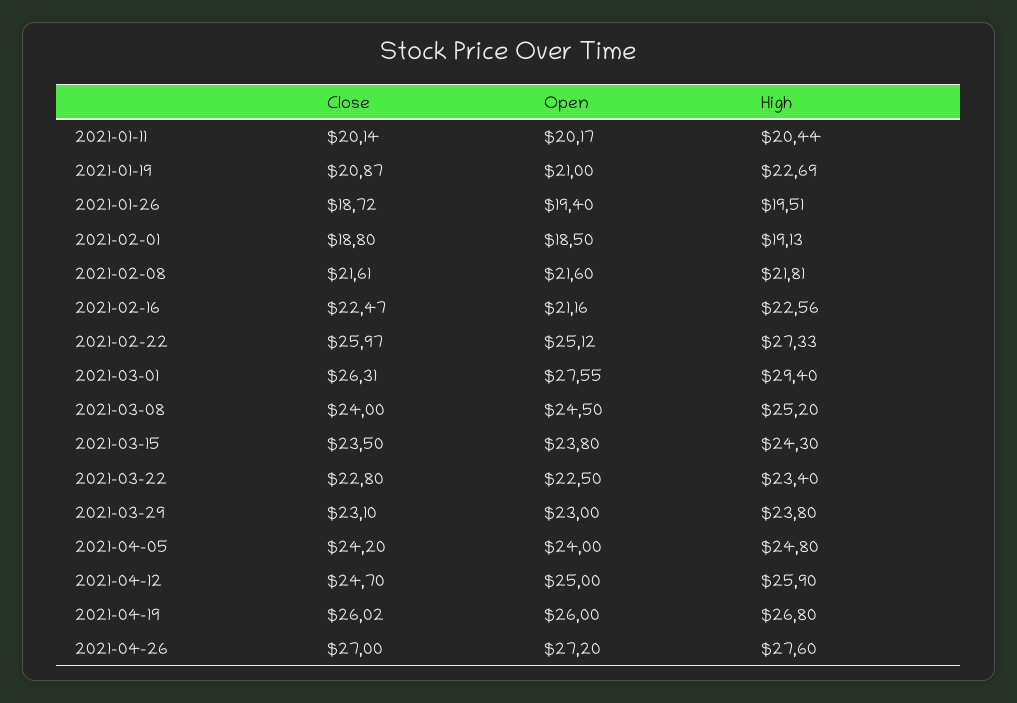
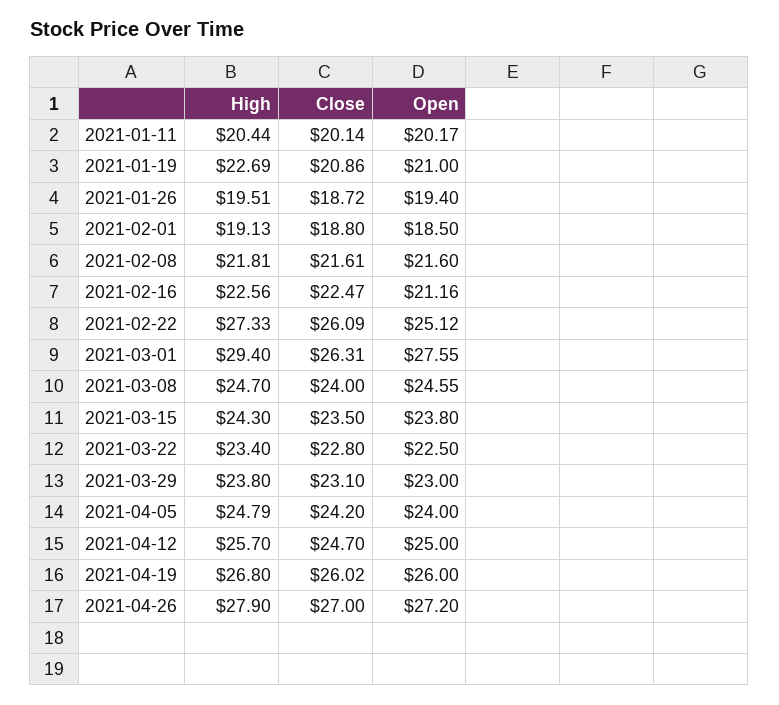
  {
    "Close": {
      "2021-01-11": 20.14,
-     "2021-01-19": 20.87,
+     "2021-01-19": 20.86,
      "2021-01-26": 18.72,
      "2021-02-01": 18.8,
      "2021-02-08": 21.61,
      "2021-02-16": 22.47,
-     "2021-02-22": 25.97,
+     "2021-02-22": 26.09,
      "2021-03-01": 26.31,
      "2021-03-08": 24,
      "2021-03-15": 23.5,
      "2021-03-22": 22.8,
      "2021-03-29": 23.1,
      "2021-04-05": 24.2,
      "2021-04-12": 24.7,
      "2021-04-19": 26.02,
      "2021-04-26": 27
    },
    "Open": {
      "2021-01-11": 20.17,
      "2021-01-19": 21,
      "2021-01-26": 19.4,
      "2021-02-01": 18.5,
      "2021-02-08": 21.6,
      "2021-02-16": 21.16,
      "2021-02-22": 25.12,
      "2021-03-01": 27.55,
-     "2021-03-08": 24.5,
+     "2021-03-08": 24.55,
      "2021-03-15": 23.8,
      "2021-03-22": 22.5,
      "2021-03-29": 23,
      "2021-04-05": 24,
      "2021-04-12": 25,
      "2021-04-19": 26,
      "2021-04-26": 27.2
    },
    "High": {
      "2021-01-11": 20.44,
      "2021-01-19": 22.69,
      "2021-01-26": 19.51,
      "2021-02-01": 19.13,
      "2021-02-08": 21.81,
      "2021-02-16": 22.56,
      "2021-02-22": 27.33,
      "2021-03-01": 29.4,
-     "2021-03-08": 25.2,
+     "2021-03-08": 24.7,
      "2021-03-15": 24.3,
      "2021-03-22": 23.4,
      "2021-03-29": 23.8,
-     "2021-04-05": 24.8,
+     "2021-04-05": 24.79,
-     "2021-04-12": 25.9,
+     "2021-04-12": 25.7,
      "2021-04-19": 26.8,
-     "2021-04-26": 27.6
+     "2021-04-26": 27.9
    }
  }

